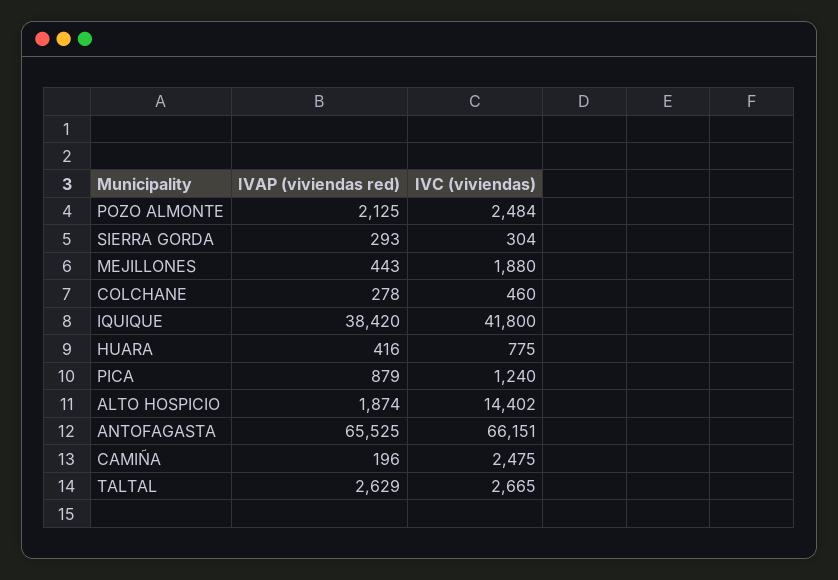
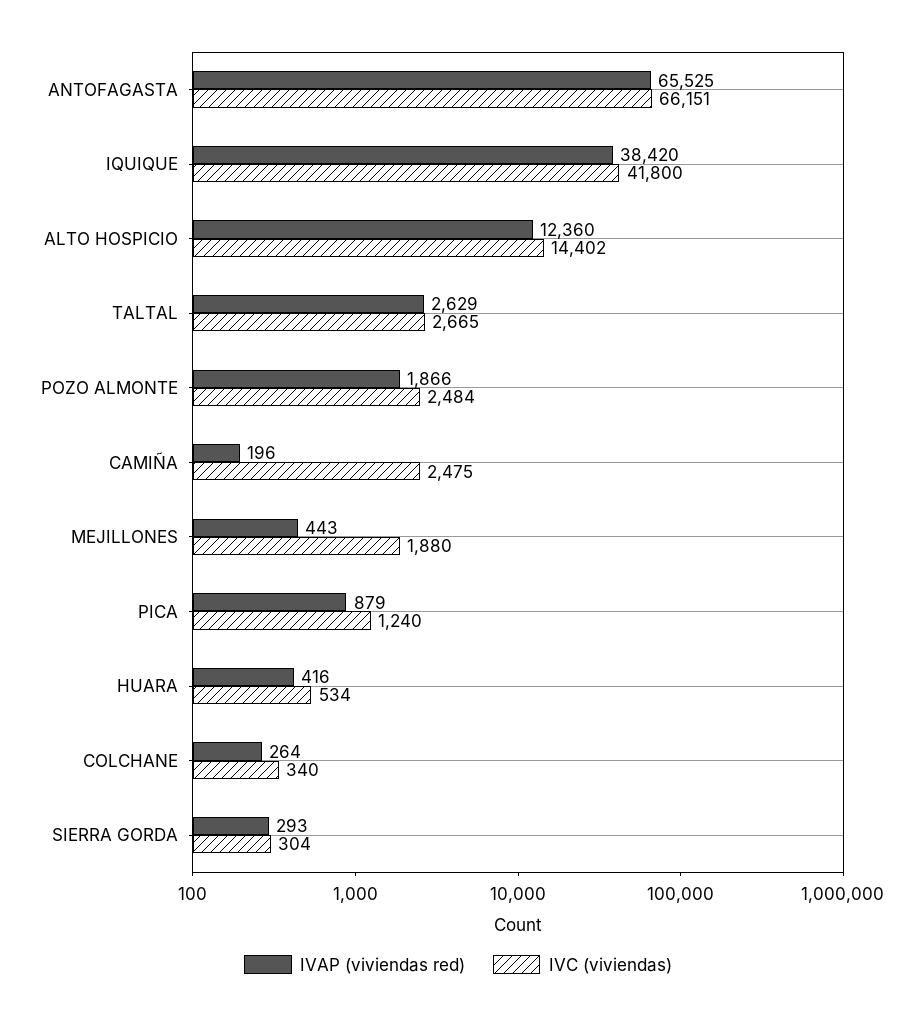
  {
    "IVAP (viviendas red)": {
-     "POZO ALMONTE": 2125,
+     "POZO ALMONTE": 1866,
      "SIERRA GORDA": 293,
      "MEJILLONES": 443,
-     "COLCHANE": 278,
+     "COLCHANE": 264,
      "IQUIQUE": 38420,
      "HUARA": 416,
      "PICA": 879,
-     "ALTO HOSPICIO": 1874,
+     "ALTO HOSPICIO": 12360,
      "ANTOFAGASTA": 65525,
      "CAMIÑA": 196,
      "TALTAL": 2629
    },
    "IVC (viviendas)": {
      "POZO ALMONTE": 2484,
      "SIERRA GORDA": 304,
      "MEJILLONES": 1880,
-     "COLCHANE": 460,
+     "COLCHANE": 340,
      "IQUIQUE": 41800,
-     "HUARA": 775,
+     "HUARA": 534,
      "PICA": 1240,
      "ALTO HOSPICIO": 14402,
      "ANTOFAGASTA": 66151,
      "CAMIÑA": 2475,
      "TALTAL": 2665
    }
  }

